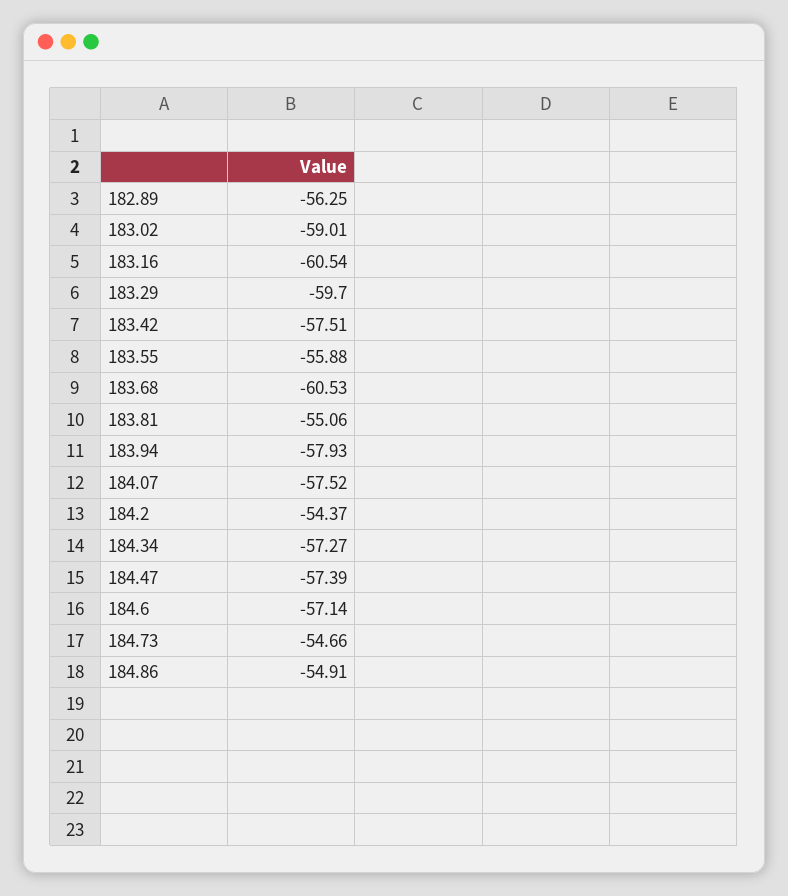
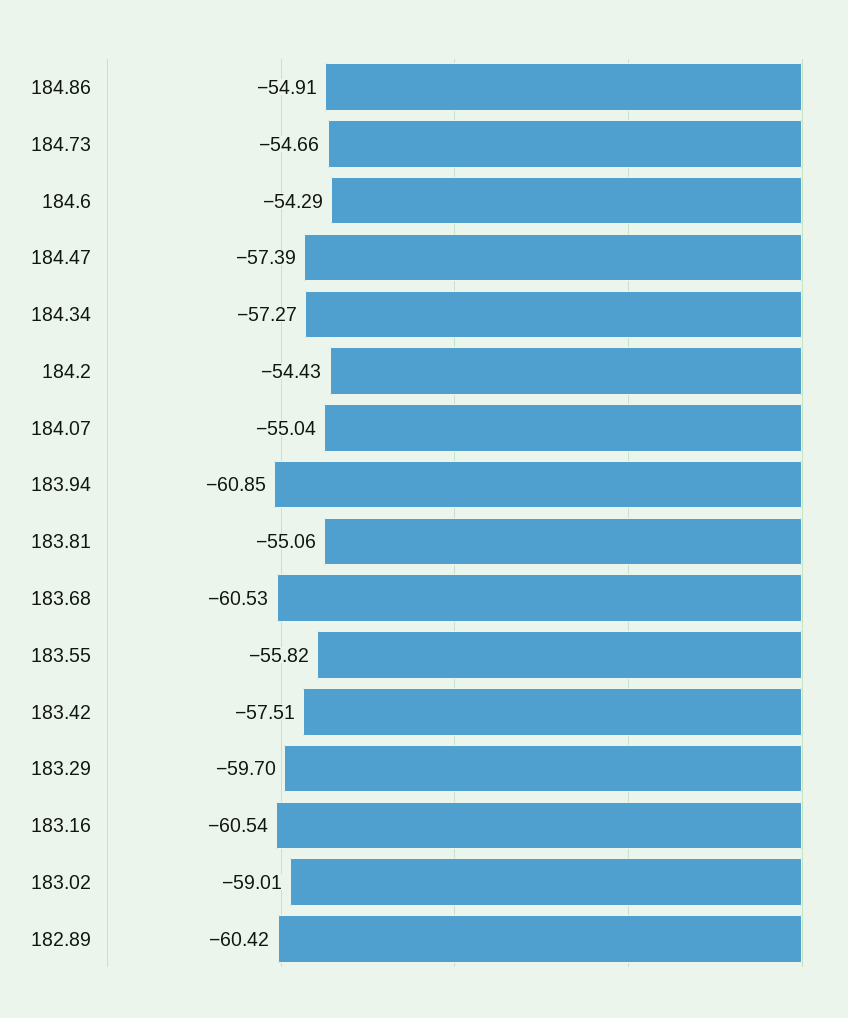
  {
-   "182.89": -56.25,
+   "182.89": -60.42,
    "183.02": -59.01,
    "183.16": -60.54,
    "183.29": -59.7,
    "183.42": -57.51,
-   "183.55": -55.88,
+   "183.55": -55.82,
    "183.68": -60.53,
    "183.81": -55.06,
-   "183.94": -57.93,
+   "183.94": -60.85,
-   "184.07": -57.52,
+   "184.07": -55.04,
-   "184.2": -54.37,
+   "184.2": -54.43,
    "184.34": -57.27,
    "184.47": -57.39,
-   "184.6": -57.14,
+   "184.6": -54.29,
    "184.73": -54.66,
    "184.86": -54.91
  }

